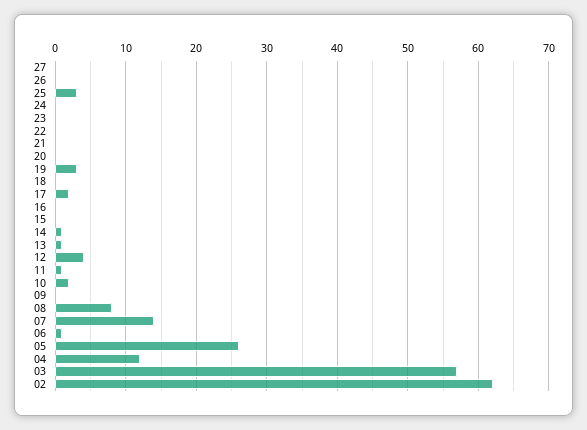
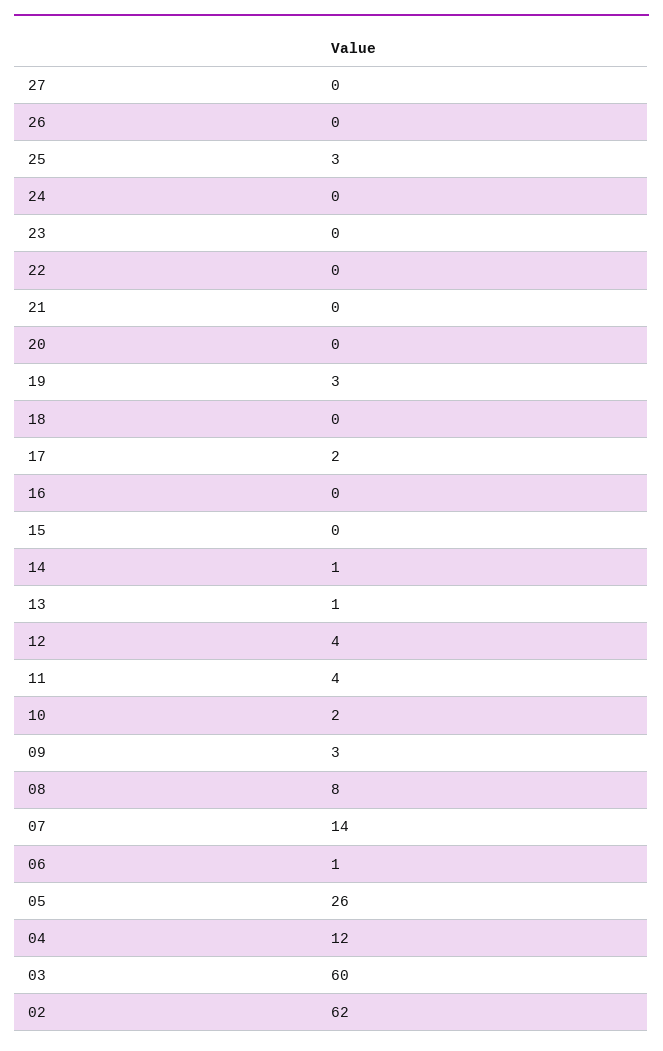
  {
    "27": 0,
    "26": 0,
    "25": 3,
    "24": 0,
    "23": 0,
    "22": 0,
    "21": 0,
    "20": 0,
    "19": 3,
    "18": 0,
    "17": 2,
    "16": 0,
    "15": 0,
    "14": 1,
    "13": 1,
    "12": 4,
-   "11": 1,
+   "11": 4,
    "10": 2,
-   "09": 0,
+   "09": 3,
    "08": 8,
    "07": 14,
    "06": 1,
    "05": 26,
    "04": 12,
-   "03": 57,
+   "03": 60,
    "02": 62
  }

